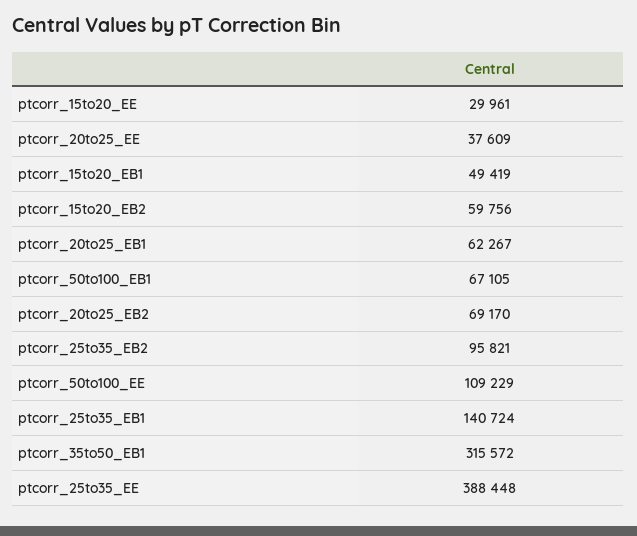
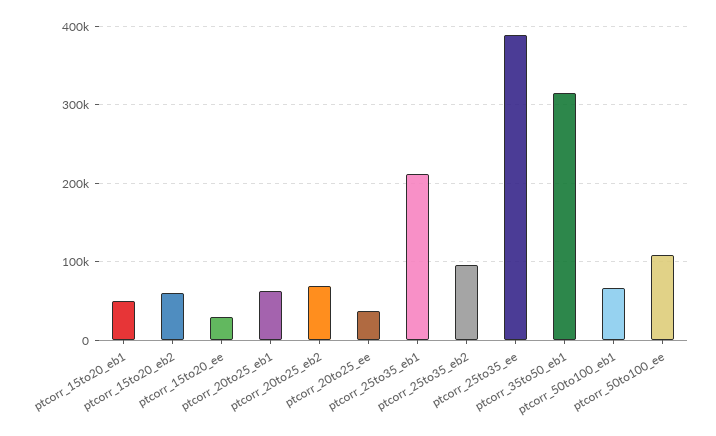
  {
    "ptcorr_15to20_EE": 29961,
    "ptcorr_20to25_EE": 37609,
    "ptcorr_15to20_EB1": 49419,
    "ptcorr_15to20_EB2": 59756,
    "ptcorr_20to25_EB1": 62267,
    "ptcorr_50to100_EB1": 67105,
    "ptcorr_20to25_EB2": 69170,
    "ptcorr_25to35_EB2": 95821,
    "ptcorr_50to100_EE": 109229,
-   "ptcorr_25to35_EB1": 140724,
+   "ptcorr_25to35_EB1": 210000,
    "ptcorr_35to50_EB1": 315572,
    "ptcorr_25to35_EE": 388448
  }

